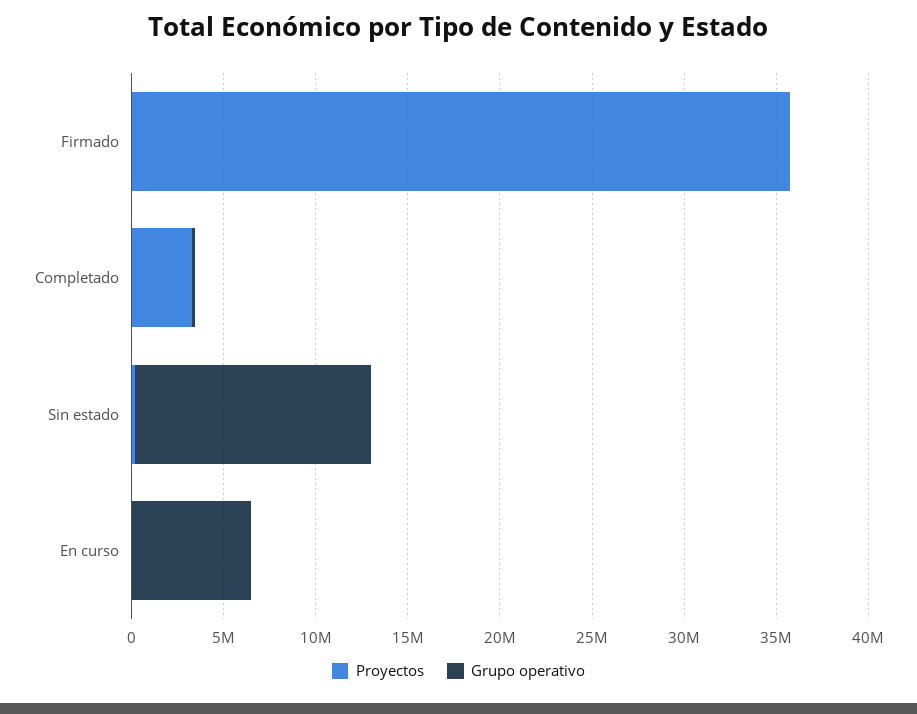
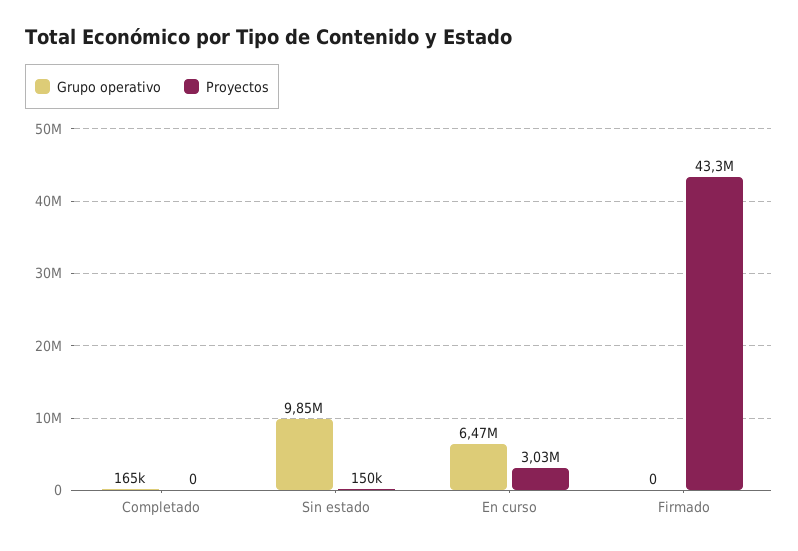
  {
    "Proyectos": {
-     "Firmado": 36000000,
+     "Firmado": 43300000,
-     "Completado": 3000000,
+     "Completado": 0,
      "Sin estado": 150000,
-     "En curso": 0
+     "En curso": 3030000
    },
    "Grupo operativo": {
      "Firmado": 0,
      "Completado": 165000,
-     "Sin estado": 13000000,
+     "Sin estado": 9850000,
      "En curso": 6470000
    }
  }

